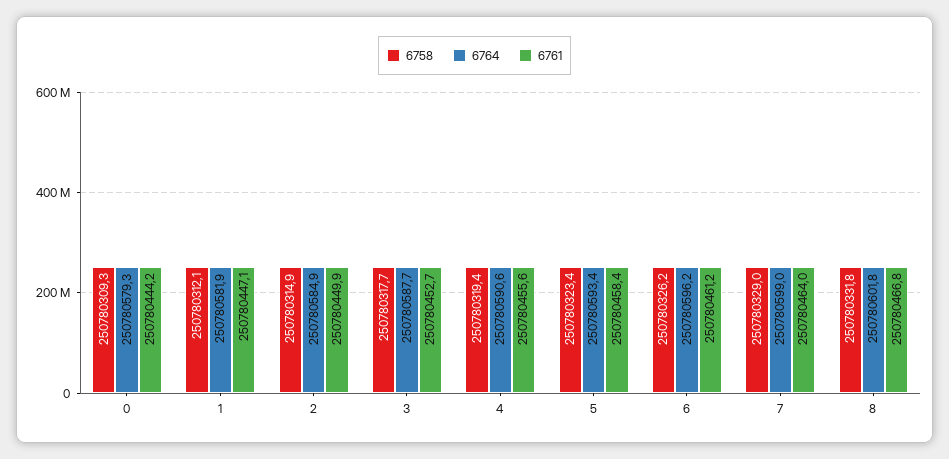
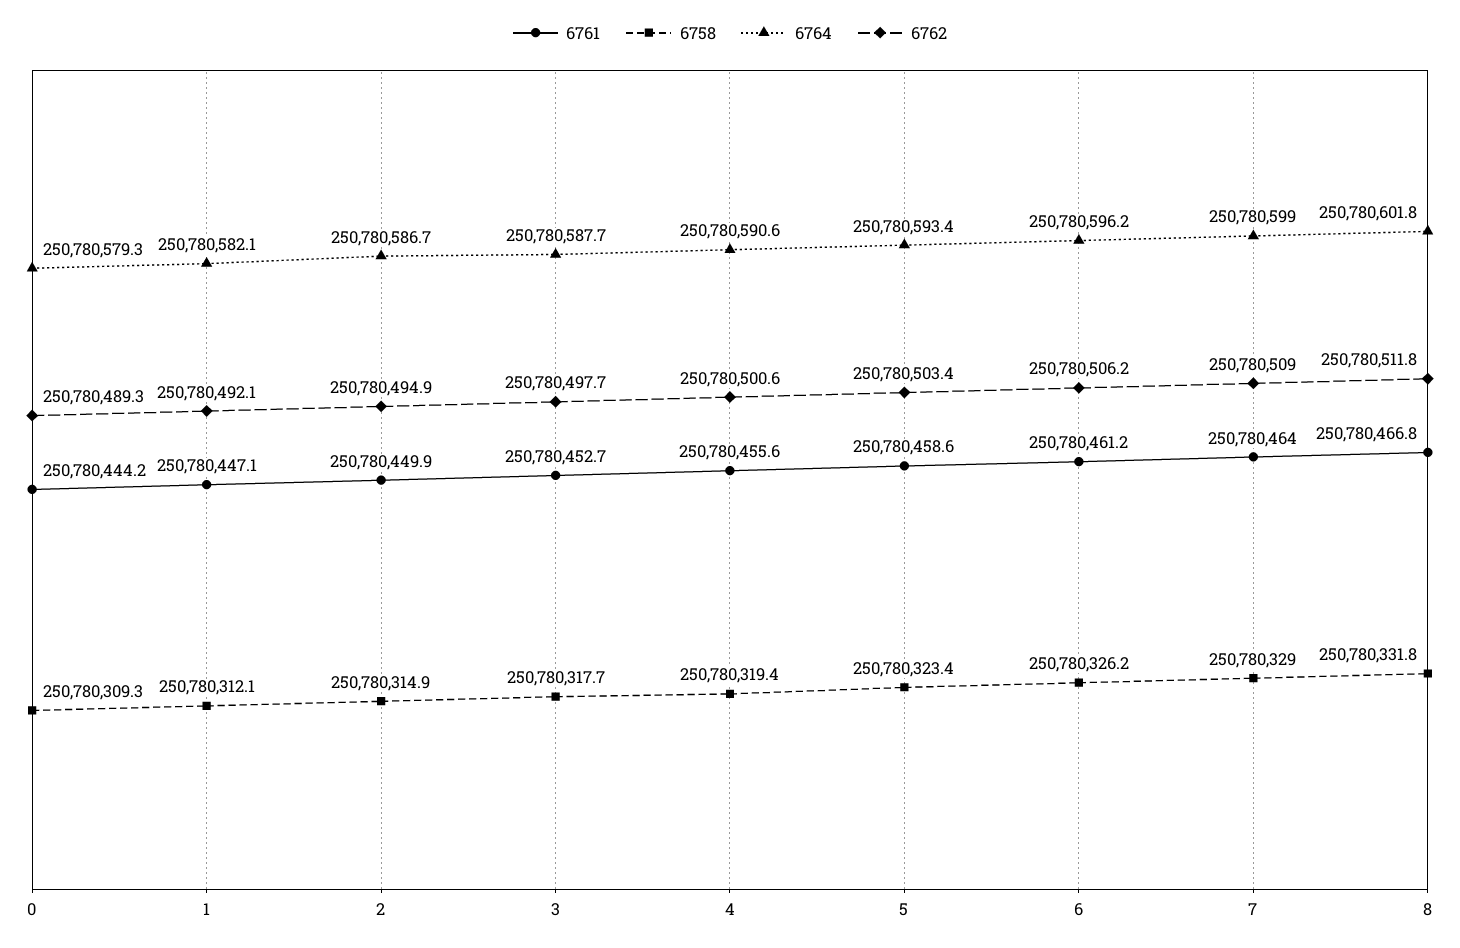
  {
    "6758": {
      "0": 250780309.3,
      "1": 250780312.1,
      "2": 250780314.9,
      "3": 250780317.7,
      "4": 250780319.4,
      "5": 250780323.4,
      "6": 250780326.2,
      "7": 250780329,
      "8": 250780331.8
    },
    "6764": {
      "0": 250780579.3,
-     "1": 250780581.9,
+     "1": 250780582.1,
-     "2": 250780584.9,
+     "2": 250780586.7,
      "3": 250780587.7,
      "4": 250780590.6,
      "5": 250780593.4,
      "6": 250780596.2,
      "7": 250780599,
      "8": 250780601.8
    },
    "6761": {
      "0": 250780444.2,
      "1": 250780447.1,
      "2": 250780449.9,
      "3": 250780452.7,
      "4": 250780455.6,
-     "5": 250780458.4,
+     "5": 250780458.6,
      "6": 250780461.2,
      "7": 250780464,
      "8": 250780466.8
-   }
+   },
+   "6762": {
+     "0": 250780489.3,
+     "1": 250780492.1,
+     "2": 250780494.9,
+     "3": 250780497.7,
+     "4": 250780500.6,
+     "5": 250780503.4,
+     "6": 250780506.2,
+     "7": 250780509,
+     "8": 250780511.8
+   }
  }

